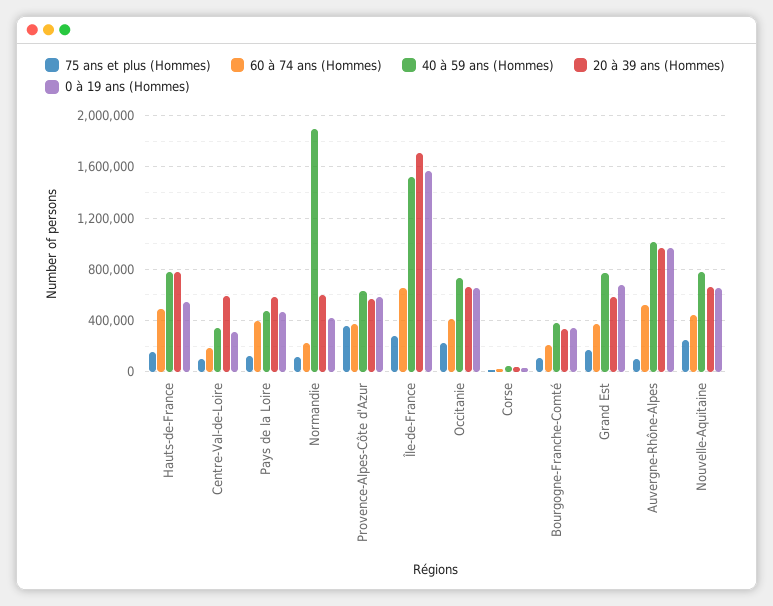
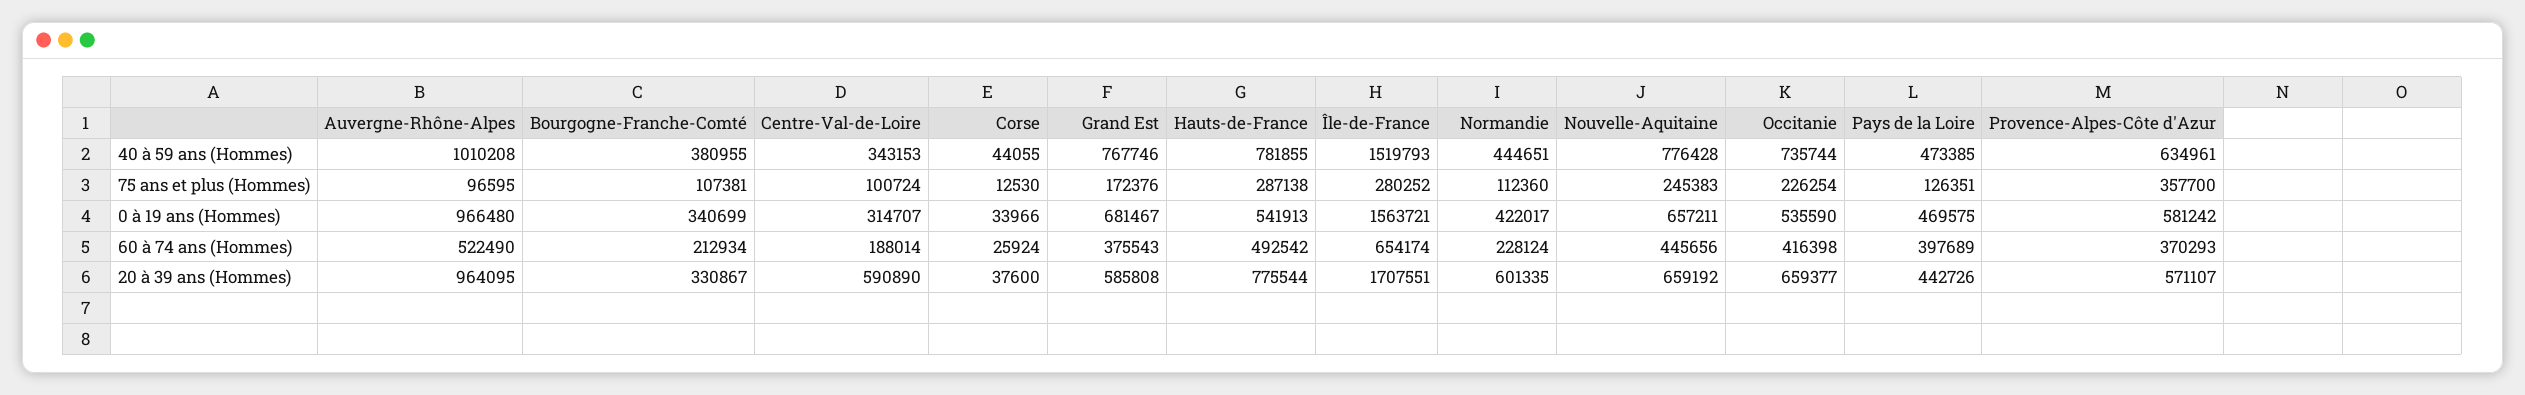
  {
    "75 ans et plus (Hommes)": {
-     "Hauts-de-France": 150000,
+     "Hauts-de-France": 287138,
      "Centre-Val-de-Loire": 100724,
      "Pays de la Loire": 126351,
      "Normandie": 112360,
      "Provence-Alpes-Côte d'Azur": 357700,
      "Île-de-France": 280252,
      "Occitanie": 226254,
      "Corse": 12530,
      "Bourgogne-Franche-Comté": 107381,
      "Grand Est": 172376,
      "Auvergne-Rhône-Alpes": 96595,
      "Nouvelle-Aquitaine": 245383
    },
    "60 à 74 ans (Hommes)": {
      "Hauts-de-France": 492542,
      "Centre-Val-de-Loire": 188014,
      "Pays de la Loire": 397689,
      "Normandie": 228124,
      "Provence-Alpes-Côte d'Azur": 370293,
      "Île-de-France": 654174,
      "Occitanie": 416398,
      "Corse": 25924,
      "Bourgogne-Franche-Comté": 212934,
      "Grand Est": 375543,
      "Auvergne-Rhône-Alpes": 522490,
      "Nouvelle-Aquitaine": 445656
    },
    "40 à 59 ans (Hommes)": {
      "Hauts-de-France": 781855,
      "Centre-Val-de-Loire": 343153,
      "Pays de la Loire": 473385,
-     "Normandie": 1900000,
+     "Normandie": 444651,
      "Provence-Alpes-Côte d'Azur": 634961,
      "Île-de-France": 1519793,
      "Occitanie": 735744,
      "Corse": 44055,
      "Bourgogne-Franche-Comté": 380955,
      "Grand Est": 767746,
      "Auvergne-Rhône-Alpes": 1010208,
      "Nouvelle-Aquitaine": 776428
    },
    "20 à 39 ans (Hommes)": {
      "Hauts-de-France": 775544,
      "Centre-Val-de-Loire": 590890,
-     "Pays de la Loire": 600000,
+     "Pays de la Loire": 442726,
      "Normandie": 601335,
      "Provence-Alpes-Côte d'Azur": 571107,
      "Île-de-France": 1707551,
      "Occitanie": 659377,
      "Corse": 37600,
      "Bourgogne-Franche-Comté": 330867,
      "Grand Est": 585808,
      "Auvergne-Rhône-Alpes": 964095,
      "Nouvelle-Aquitaine": 659192
    },
    "0 à 19 ans (Hommes)": {
      "Hauts-de-France": 541913,
      "Centre-Val-de-Loire": 314707,
      "Pays de la Loire": 469575,
      "Normandie": 422017,
      "Provence-Alpes-Côte d'Azur": 581242,
      "Île-de-France": 1563721,
-     "Occitanie": 650000,
+     "Occitanie": 535590,
      "Corse": 33966,
      "Bourgogne-Franche-Comté": 340699,
      "Grand Est": 681467,
      "Auvergne-Rhône-Alpes": 966480,
      "Nouvelle-Aquitaine": 657211
    }
  }

